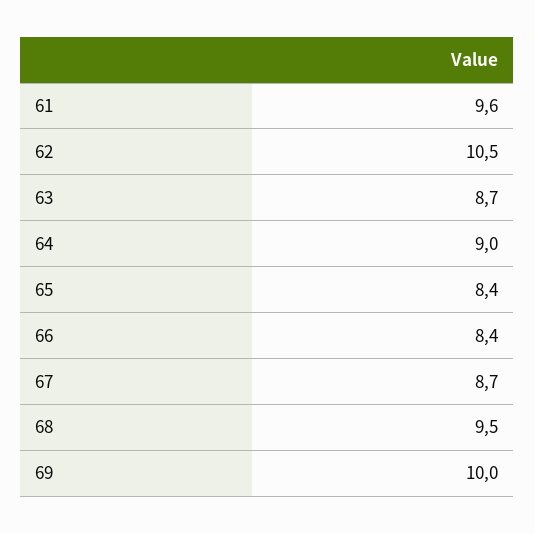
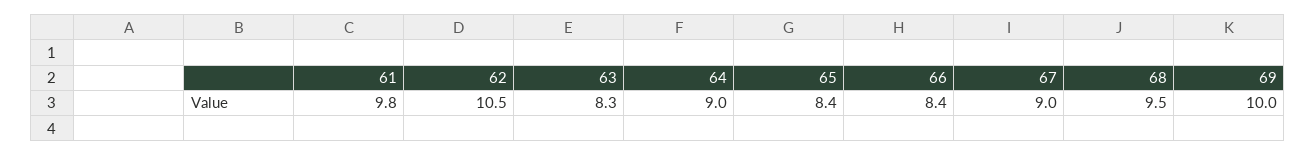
  {
-   "61": 9.6,
+   "61": 9.8,
    "62": 10.5,
-   "63": 8.7,
+   "63": 8.3,
    "64": 9,
    "65": 8.4,
    "66": 8.4,
-   "67": 8.7,
+   "67": 9,
    "68": 9.5,
    "69": 10
  }

